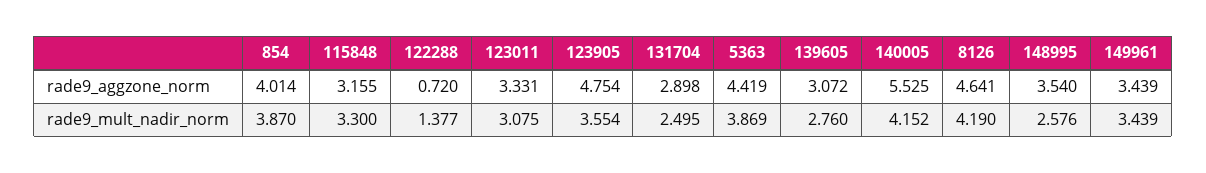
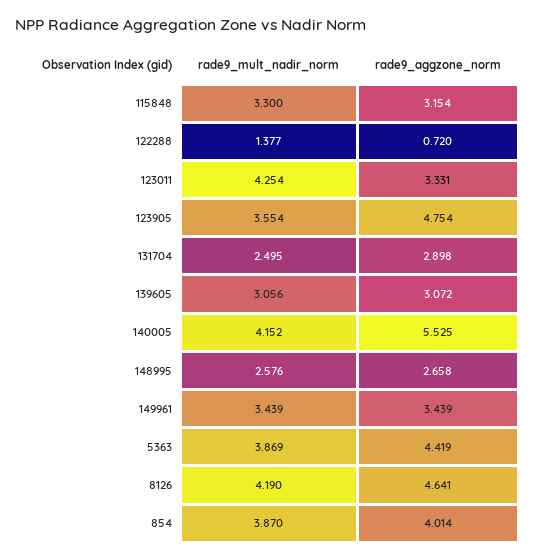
  {
    "854": {
      "rade9_aggzone_norm": 4.014,
      "rade9_mult_nadir_norm": 3.87
    },
    "115848": {
-     "rade9_aggzone_norm": 3.155,
+     "rade9_aggzone_norm": 3.154,
      "rade9_mult_nadir_norm": 3.3
    },
    "122288": {
      "rade9_aggzone_norm": 0.72,
      "rade9_mult_nadir_norm": 1.377
    },
    "123011": {
      "rade9_aggzone_norm": 3.331,
-     "rade9_mult_nadir_norm": 3.075
+     "rade9_mult_nadir_norm": 4.254
    },
    "123905": {
      "rade9_aggzone_norm": 4.754,
      "rade9_mult_nadir_norm": 3.554
    },
    "131704": {
      "rade9_aggzone_norm": 2.898,
      "rade9_mult_nadir_norm": 2.495
    },
    "5363": {
      "rade9_aggzone_norm": 4.419,
      "rade9_mult_nadir_norm": 3.869
    },
    "139605": {
      "rade9_aggzone_norm": 3.072,
-     "rade9_mult_nadir_norm": 2.76
+     "rade9_mult_nadir_norm": 3.056
    },
    "140005": {
      "rade9_aggzone_norm": 5.525,
      "rade9_mult_nadir_norm": 4.152
    },
    "8126": {
      "rade9_aggzone_norm": 4.641,
      "rade9_mult_nadir_norm": 4.19
    },
    "148995": {
-     "rade9_aggzone_norm": 3.54,
+     "rade9_aggzone_norm": 2.658,
      "rade9_mult_nadir_norm": 2.576
    },
    "149961": {
      "rade9_aggzone_norm": 3.439,
      "rade9_mult_nadir_norm": 3.439
    }
  }

